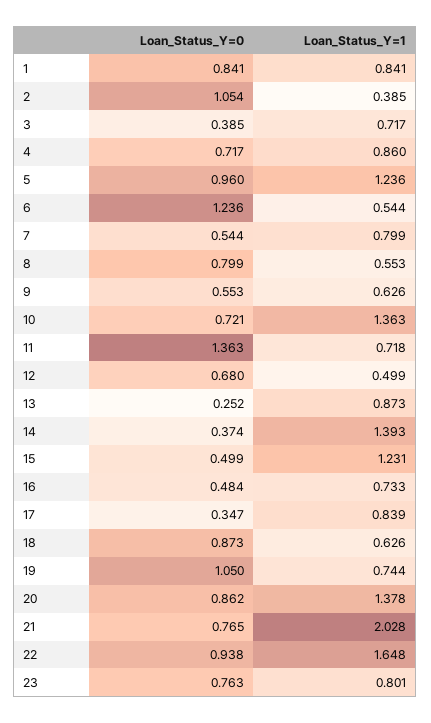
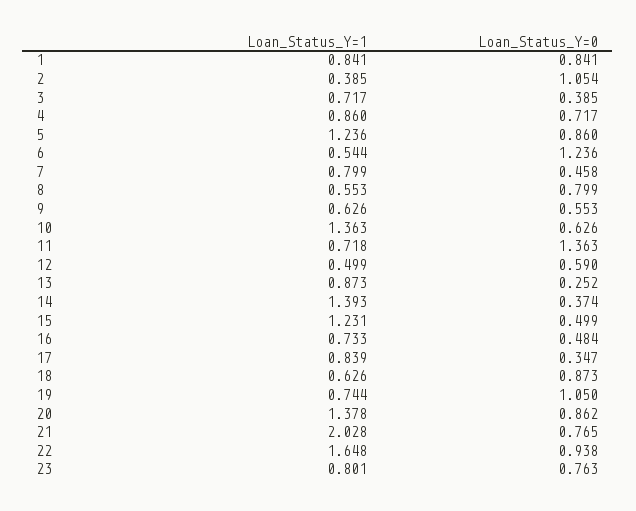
  {
    "Loan_Status_Y=0": {
      "1": 0.841,
      "2": 1.054,
      "3": 0.385,
      "4": 0.717,
-     "5": 0.96,
+     "5": 0.86,
      "6": 1.236,
-     "7": 0.544,
+     "7": 0.458,
      "8": 0.799,
      "9": 0.553,
-     "10": 0.721,
+     "10": 0.626,
      "11": 1.363,
-     "12": 0.68,
+     "12": 0.59,
      "13": 0.252,
      "14": 0.374,
      "15": 0.499,
      "16": 0.484,
      "17": 0.347,
      "18": 0.873,
      "19": 1.05,
      "20": 0.862,
      "21": 0.765,
      "22": 0.938,
      "23": 0.763
    },
    "Loan_Status_Y=1": {
      "1": 0.841,
      "2": 0.385,
      "3": 0.717,
      "4": 0.86,
      "5": 1.236,
      "6": 0.544,
      "7": 0.799,
      "8": 0.553,
      "9": 0.626,
      "10": 1.363,
      "11": 0.718,
      "12": 0.499,
      "13": 0.873,
      "14": 1.393,
      "15": 1.231,
      "16": 0.733,
      "17": 0.839,
      "18": 0.626,
      "19": 0.744,
      "20": 1.378,
      "21": 2.028,
      "22": 1.648,
      "23": 0.801
    }
  }

